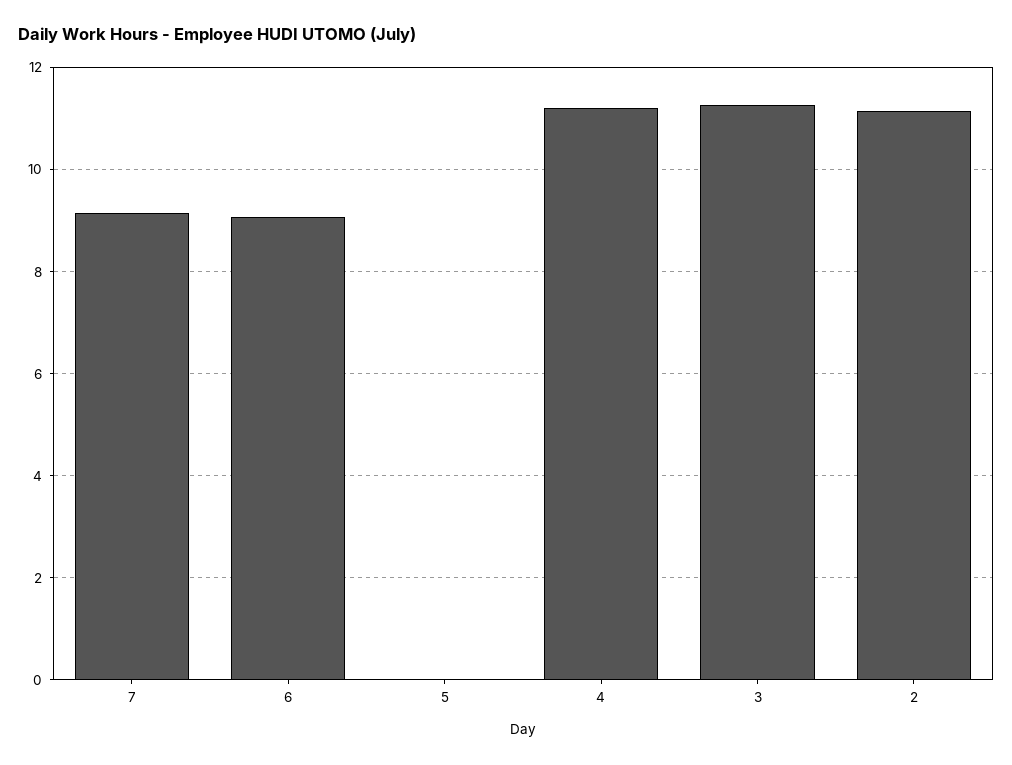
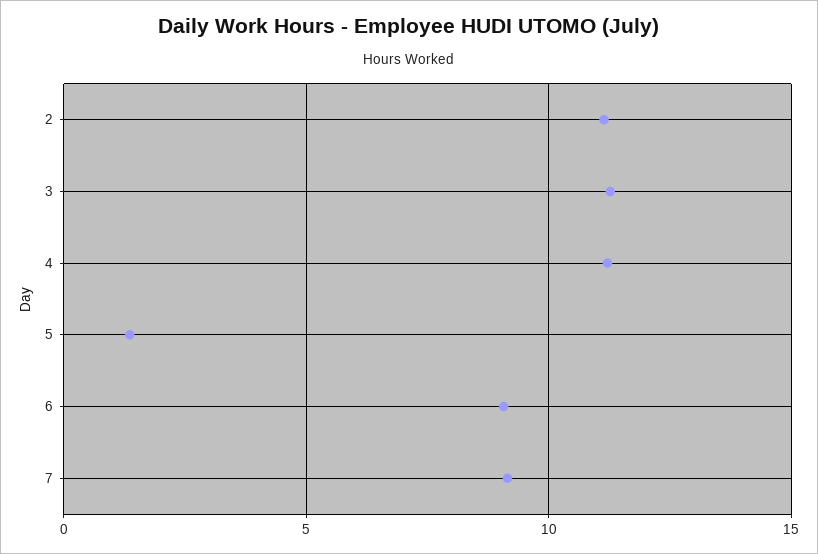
  {
    "7": 9.2,
    "6": 9,
-   "5": 0,
+   "5": 1.5,
    "4": 11.2,
    "3": 11.2,
    "2": 11.2
  }

